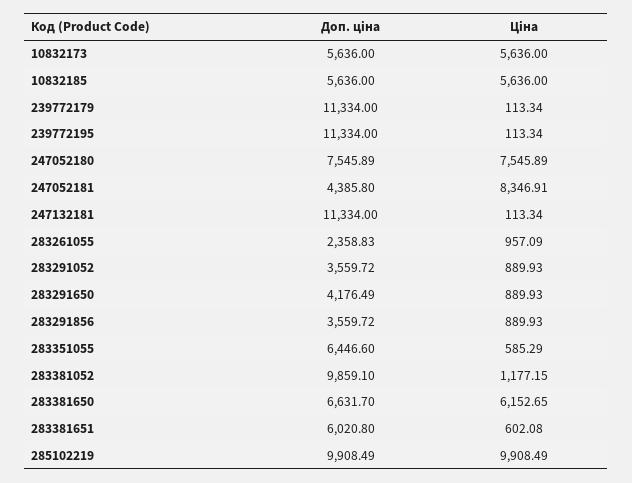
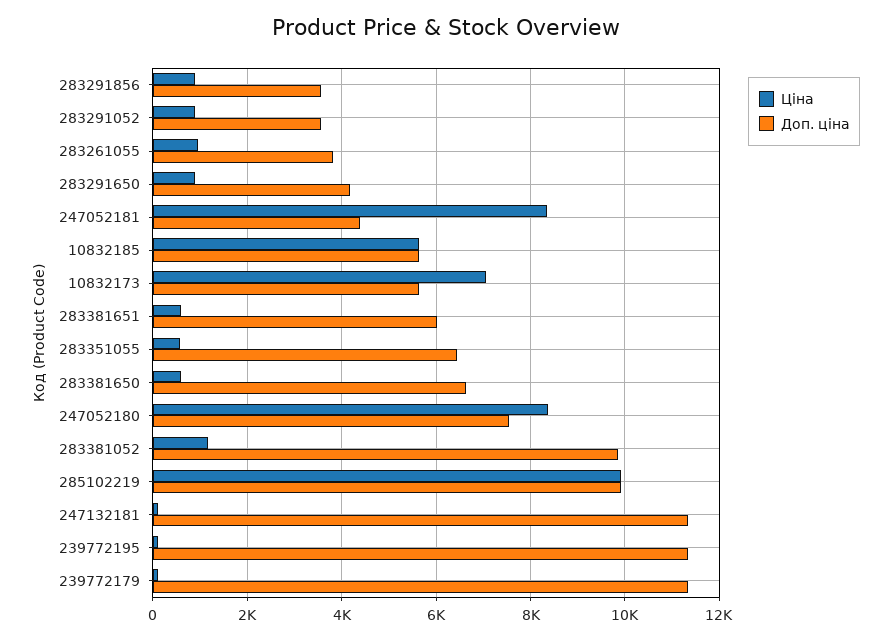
  {
    "Доп. ціна": {
      "10832173": 5636,
      "10832185": 5636,
      "239772179": 11334,
      "239772195": 11334,
      "247052180": 7545.89,
      "247052181": 4385.8,
      "247132181": 11334,
-     "283261055": 2358.83,
+     "283261055": 3800,
      "283291052": 3559.72,
      "283291650": 4176.49,
      "283291856": 3559.72,
      "283351055": 6446.6,
      "283381052": 9859.1,
      "283381650": 6631.7,
      "283381651": 6020.8,
      "285102219": 9908.49
    },
    "Ціна": {
-     "10832173": 5636,
+     "10832173": 7000,
      "10832185": 5636,
      "239772179": 113.34,
      "239772195": 113.34,
-     "247052180": 7545.89,
+     "247052180": 8400,
      "247052181": 8346.91,
      "247132181": 113.34,
      "283261055": 957.09,
      "283291052": 889.93,
      "283291650": 889.93,
      "283291856": 889.93,
      "283351055": 585.29,
      "283381052": 1177.15,
-     "283381650": 6152.65,
+     "283381650": 600,
      "283381651": 602.08,
      "285102219": 9908.49
    }
  }

